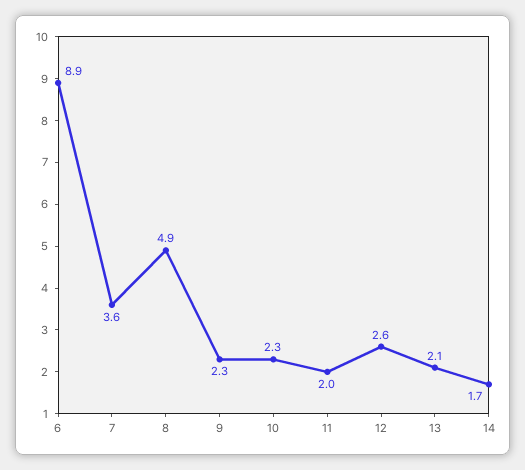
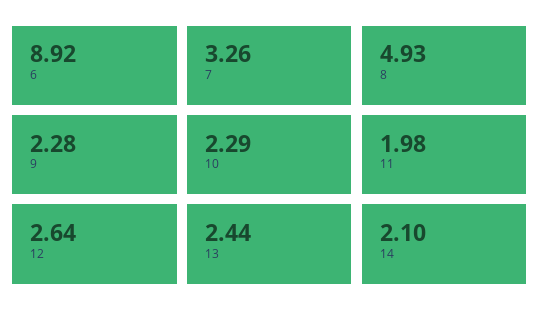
  {
    "6": 8.92,
-   "7": 3.6,
+   "7": 3.26,
    "8": 4.93,
    "9": 2.28,
    "10": 2.29,
    "11": 1.98,
    "12": 2.64,
-   "13": 2.1,
+   "13": 2.44,
-   "14": 1.7
+   "14": 2.1
  }

